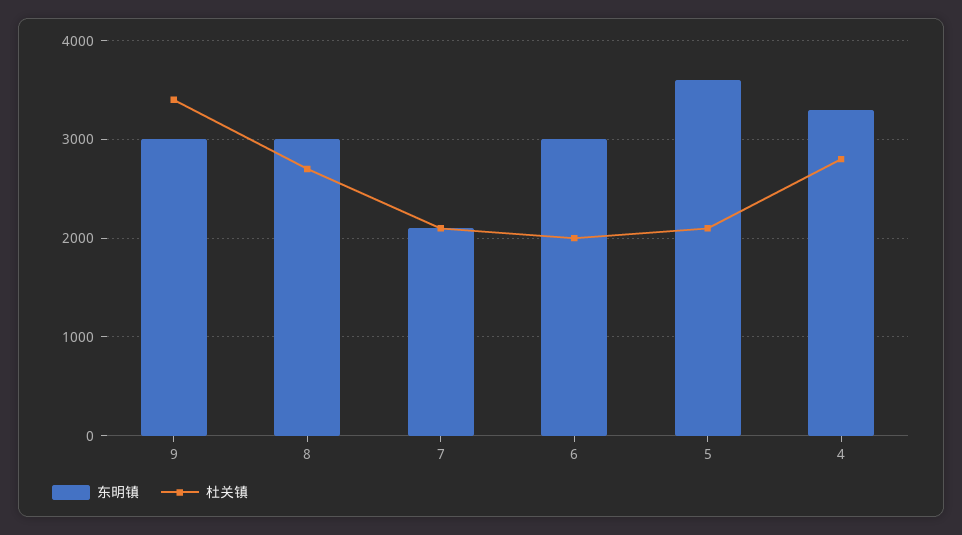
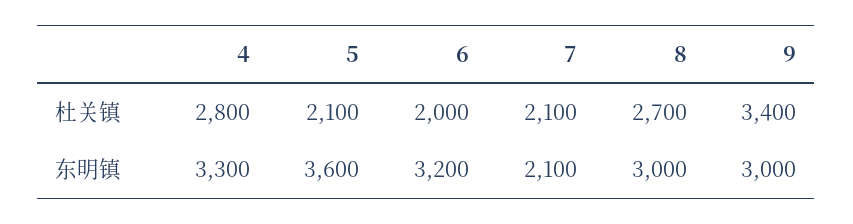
  {
    "东明镇": {
      "9": 3000,
      "8": 3000,
      "7": 2100,
-     "6": 3000,
+     "6": 3200,
      "5": 3600,
      "4": 3300
    },
    "杜关镇": {
      "9": 3400,
      "8": 2700,
      "7": 2100,
      "6": 2000,
      "5": 2100,
      "4": 2800
    }
  }

